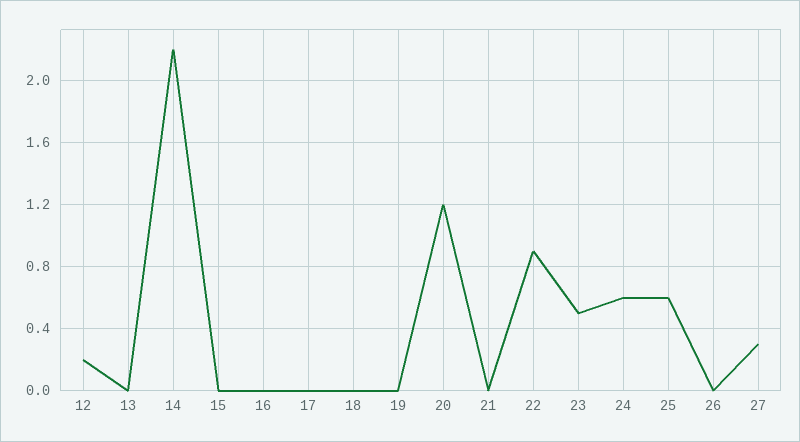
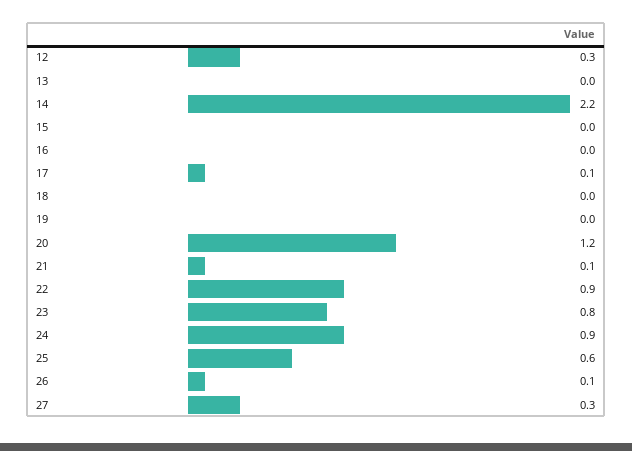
  {
-   "12": 0.2,
+   "12": 0.3,
    "13": 0,
    "14": 2.2,
    "15": 0,
    "16": 0,
-   "17": 0,
+   "17": 0.1,
    "18": 0,
    "19": 0,
    "20": 1.2,
-   "21": 0,
+   "21": 0.1,
    "22": 0.9,
-   "23": 0.5,
+   "23": 0.8,
-   "24": 0.6,
+   "24": 0.9,
    "25": 0.6,
-   "26": 0,
+   "26": 0.1,
    "27": 0.3
  }

